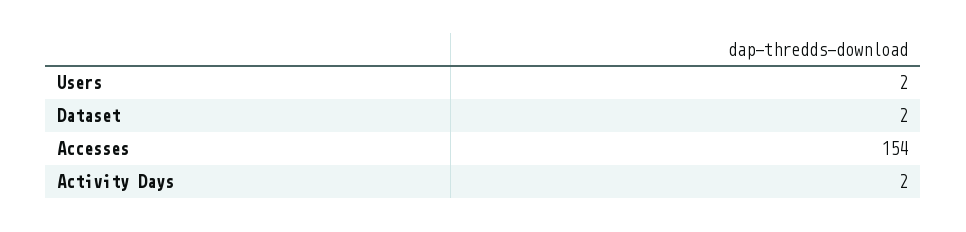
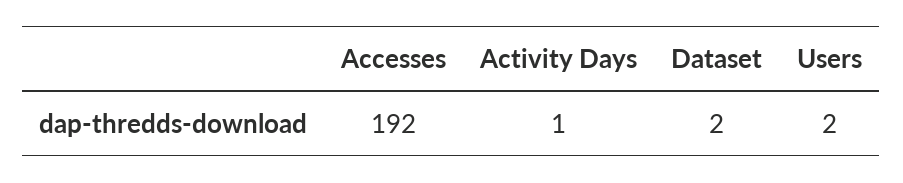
  {
    "Users": 2,
    "Dataset": 2,
-   "Accesses": 154,
+   "Accesses": 192,
-   "Activity Days": 2
+   "Activity Days": 1
  }

